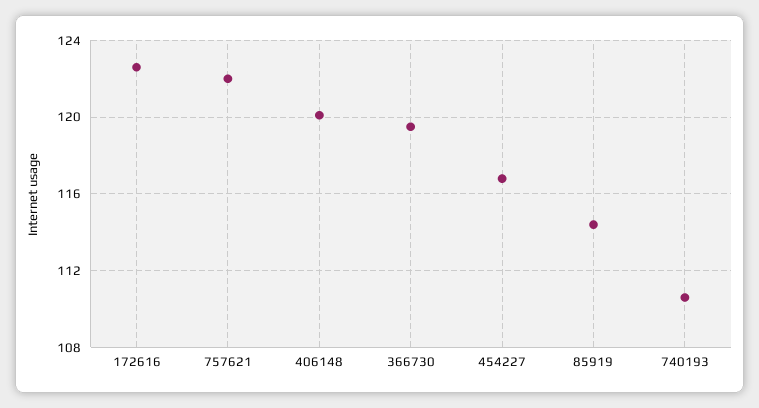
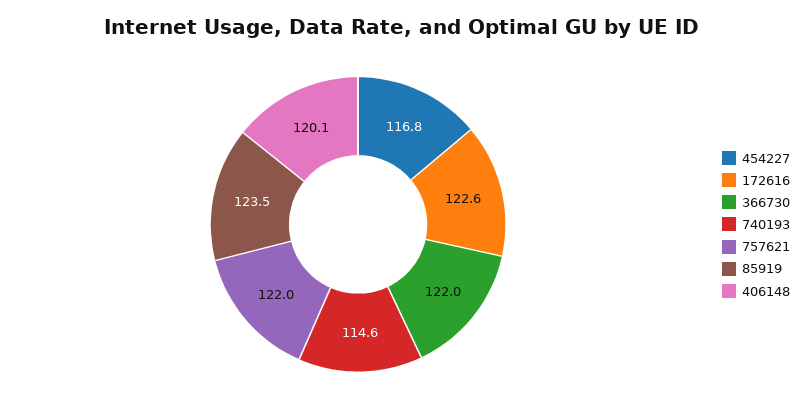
  {
    "172616": 122.6,
    "757621": 122,
    "406148": 120.1,
-   "366730": 119.5,
+   "366730": 122,
    "454227": 116.8,
-   "85919": 114.5,
+   "85919": 123.5,
-   "740193": 110.5
+   "740193": 114.6
  }

